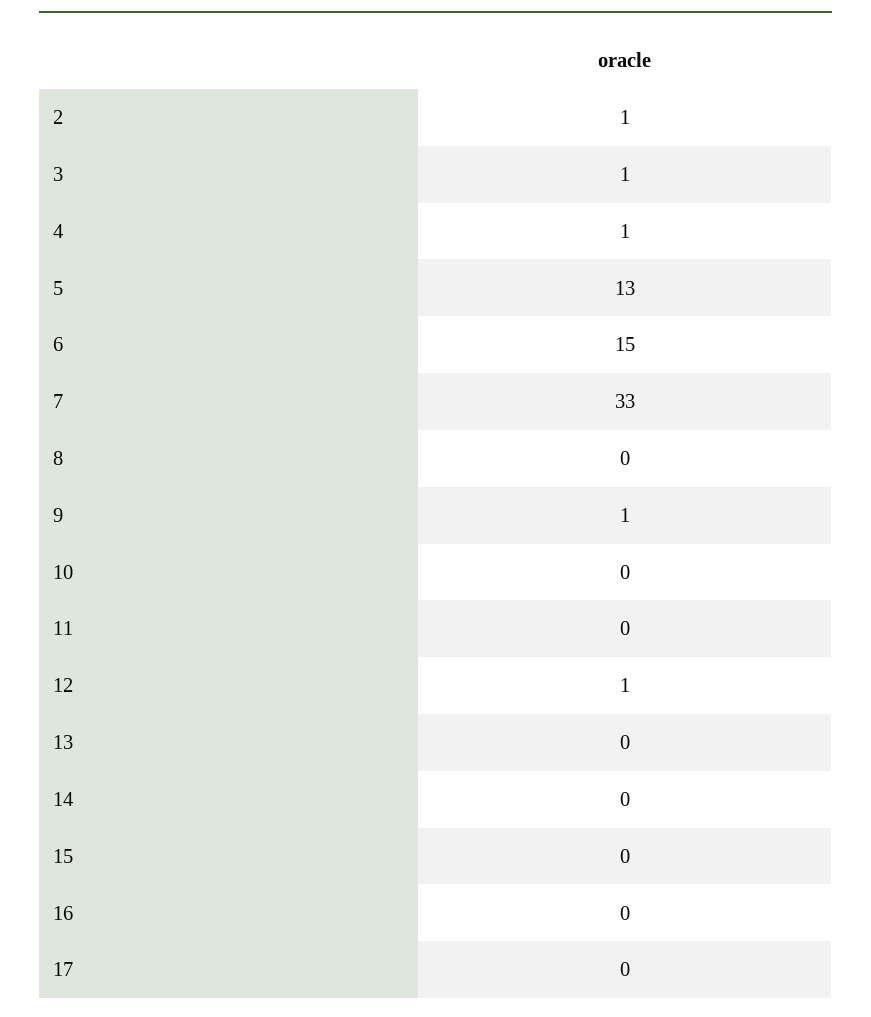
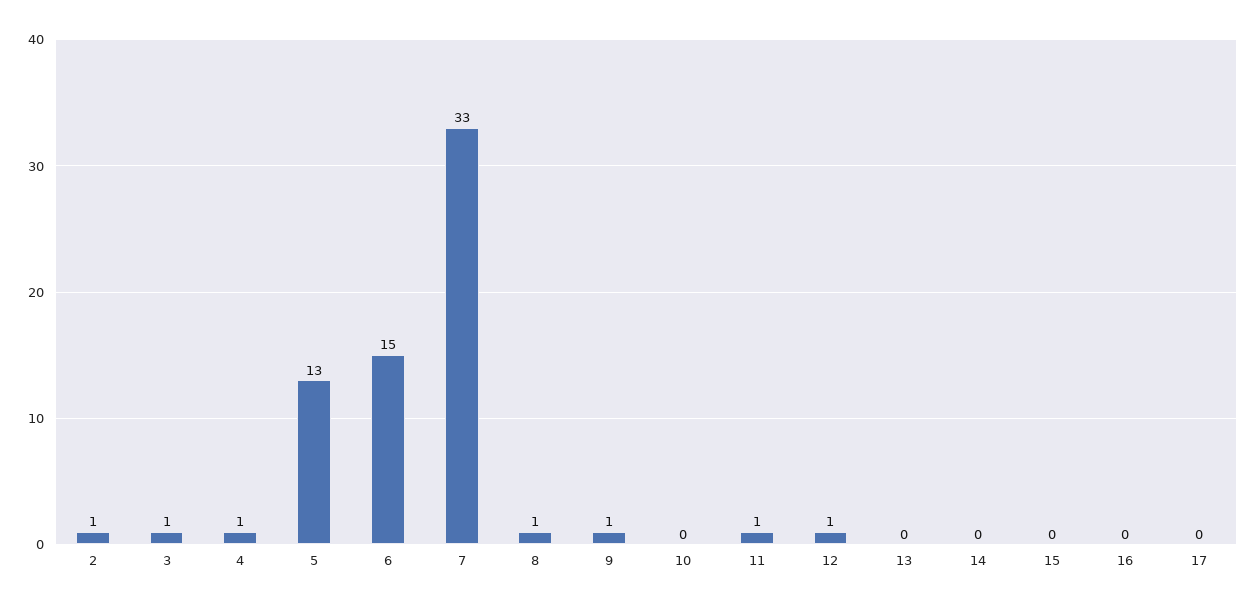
  {
    "2": 1,
    "3": 1,
    "4": 1,
    "5": 13,
    "6": 15,
    "7": 33,
-   "8": 0,
+   "8": 1,
    "9": 1,
    "10": 0,
-   "11": 0,
+   "11": 1,
    "12": 1,
    "13": 0,
    "14": 0,
    "15": 0,
    "16": 0,
    "17": 0
  }

